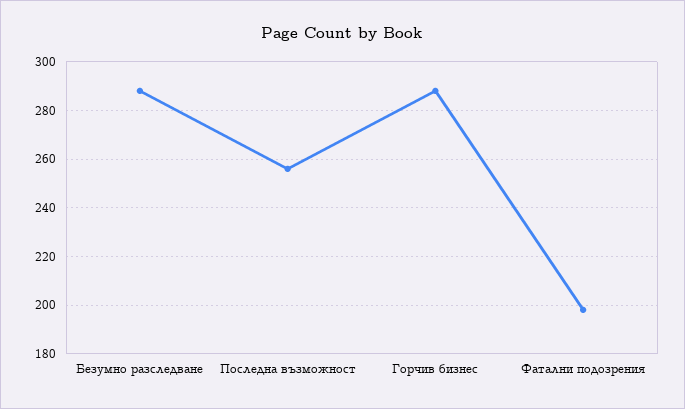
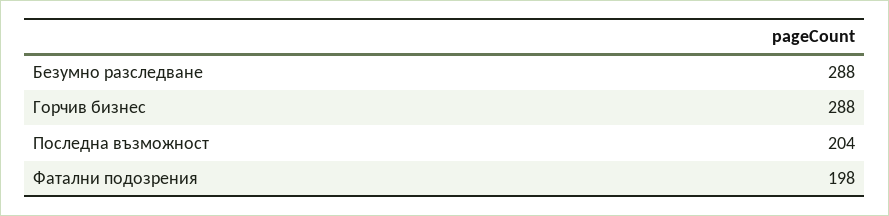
  {
    "Безумно разследване": 288,
-   "Последна възможност": 255,
+   "Последна възможност": 204,
    "Горчив бизнес": 288,
    "Фатални подозрения": 198
  }

